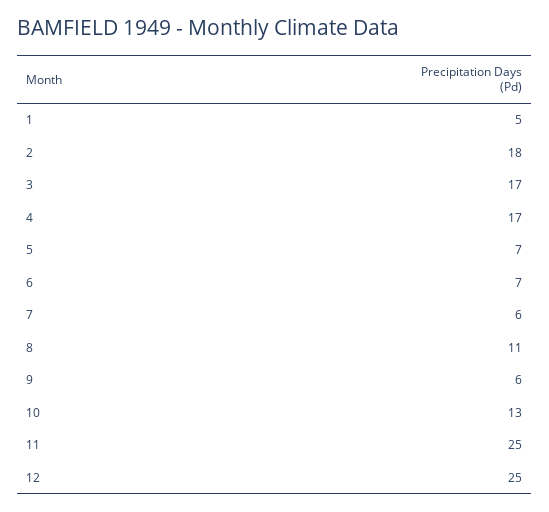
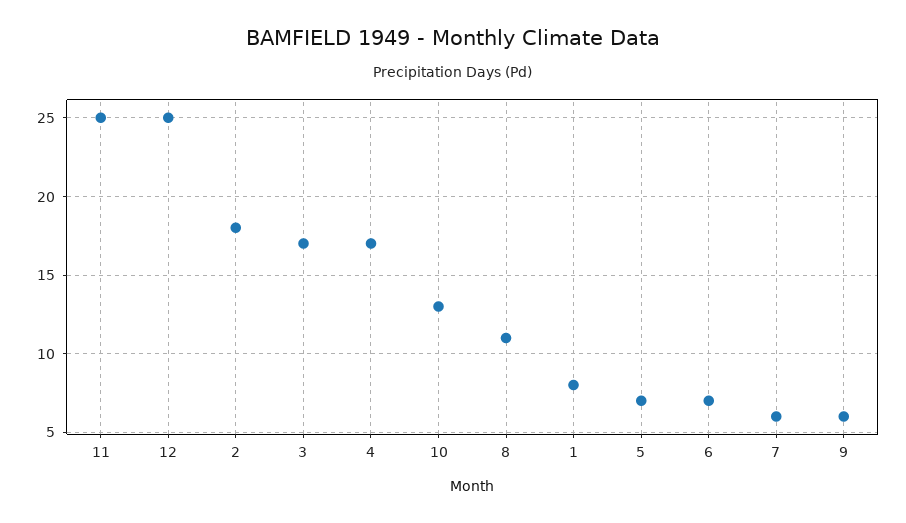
  {
-   "1": 5,
+   "1": 8,
    "2": 18,
    "3": 17,
    "4": 17,
    "5": 7,
    "6": 7,
    "7": 6,
    "8": 11,
    "9": 6,
    "10": 13,
    "11": 25,
    "12": 25
  }

